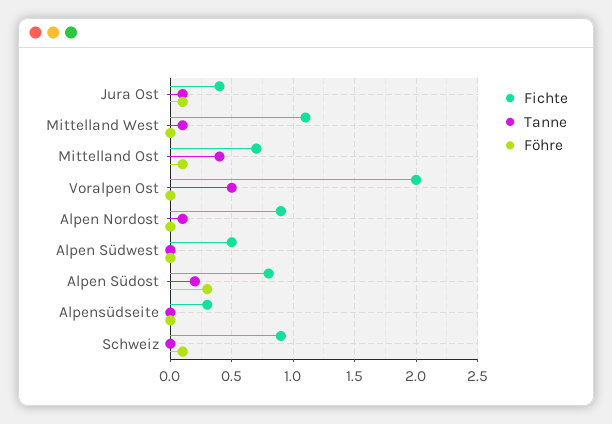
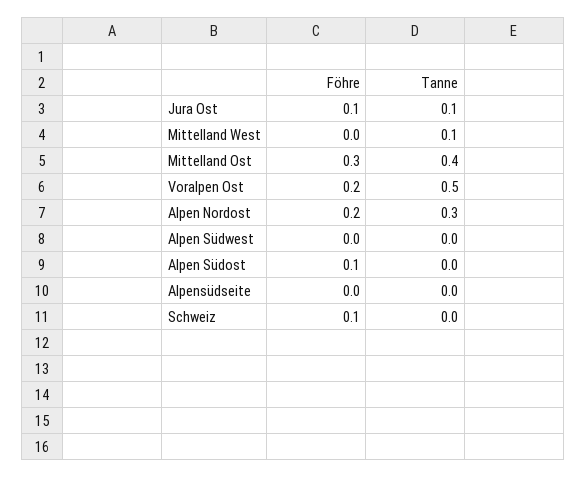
  {
-   "Fichte": {
-     "Jura Ost": 0.4,
-     "Mittelland West": 1.1,
-     "Mittelland Ost": 0.7,
-     "Voralpen Ost": 2,
-     "Alpen Nordost": 0.9,
-     "Alpen Südwest": 0.5,
-     "Alpen Südost": 0.8,
-     "Alpensüdseite": 0.3,
-     "Schweiz": 0.9
-   },
    "Tanne": {
      "Jura Ost": 0.1,
      "Mittelland West": 0.1,
      "Mittelland Ost": 0.4,
      "Voralpen Ost": 0.5,
-     "Alpen Nordost": 0.1,
+     "Alpen Nordost": 0.3,
      "Alpen Südwest": 0,
-     "Alpen Südost": 0.2,
+     "Alpen Südost": 0,
      "Alpensüdseite": 0,
      "Schweiz": 0
    },
    "Föhre": {
      "Jura Ost": 0.1,
      "Mittelland West": 0,
-     "Mittelland Ost": 0.1,
+     "Mittelland Ost": 0.3,
-     "Voralpen Ost": 0,
+     "Voralpen Ost": 0.2,
-     "Alpen Nordost": 0,
+     "Alpen Nordost": 0.2,
      "Alpen Südwest": 0,
-     "Alpen Südost": 0.3,
+     "Alpen Südost": 0.1,
      "Alpensüdseite": 0,
      "Schweiz": 0.1
    }
  }

